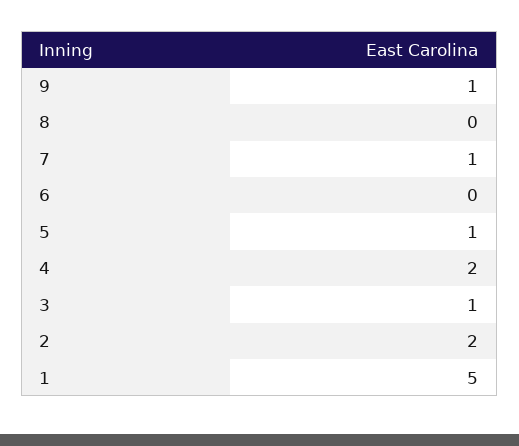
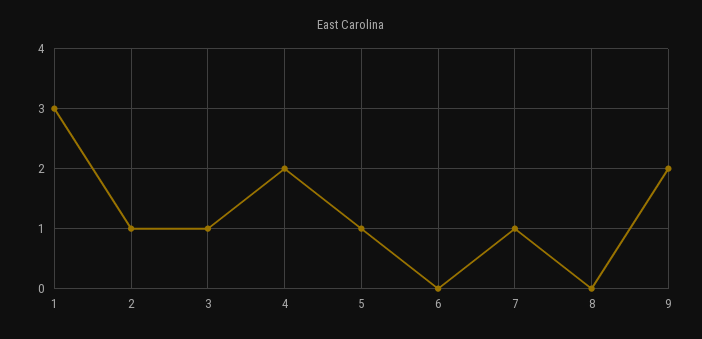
  {
-   "9": 1,
+   "9": 2,
    "8": 0,
    "7": 1,
    "6": 0,
    "5": 1,
    "4": 2,
    "3": 1,
-   "2": 2,
+   "2": 1,
-   "1": 5
+   "1": 3
  }

